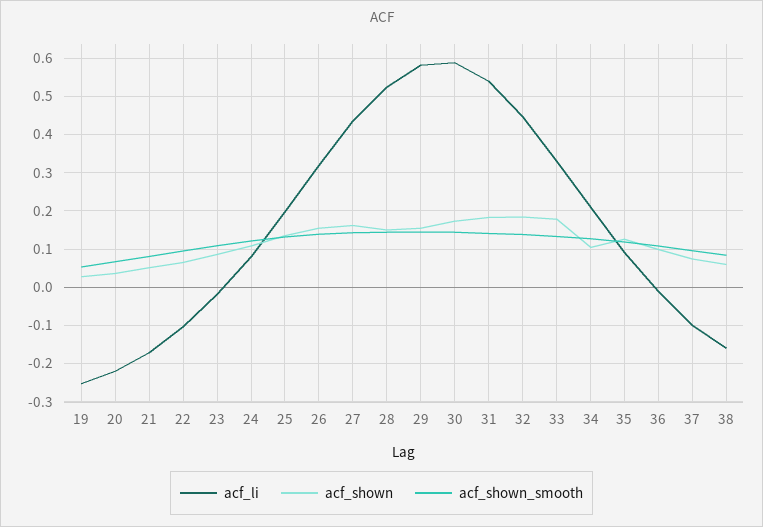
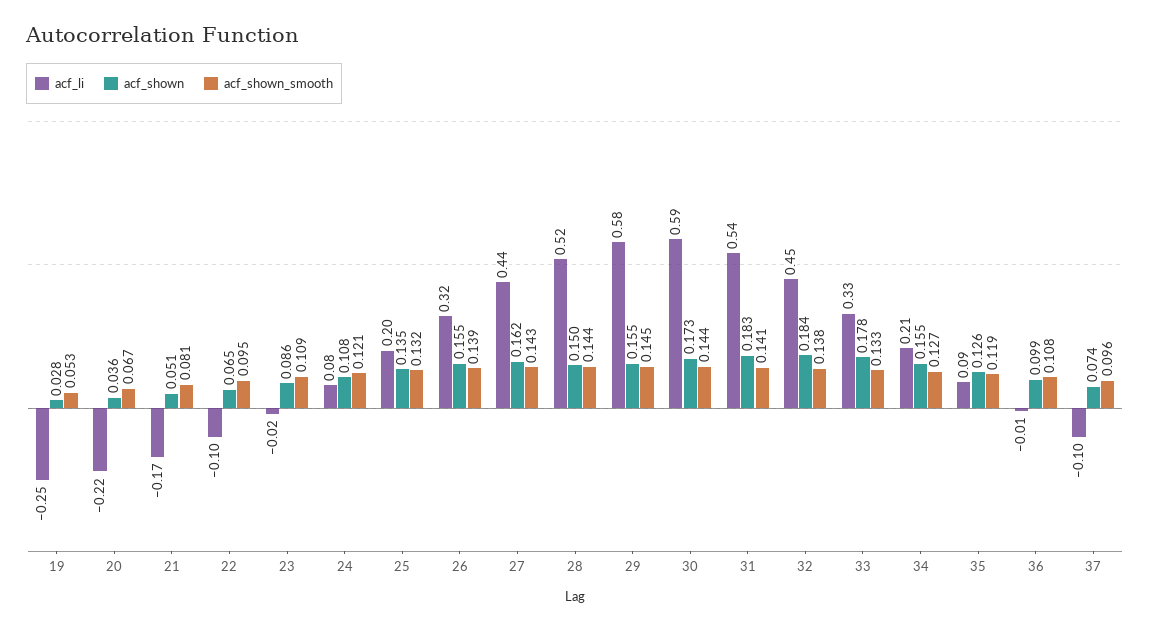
  {
    "acf_li": {
      "19": -0.25,
      "20": -0.22,
      "21": -0.17,
      "22": -0.1,
      "23": -0.02,
      "24": 0.08,
      "25": 0.2,
      "26": 0.32,
      "27": 0.44,
      "28": 0.52,
      "29": 0.58,
      "30": 0.59,
      "31": 0.54,
      "32": 0.45,
      "33": 0.33,
      "34": 0.21,
      "35": 0.09,
      "36": -0.01,
-     "37": -0.1,
+     "37": -0.1
-     "38": -0.16
    },
    "acf_shown": {
      "19": 0.028,
      "20": 0.036,
      "21": 0.051,
      "22": 0.065,
      "23": 0.086,
      "24": 0.108,
      "25": 0.135,
      "26": 0.155,
      "27": 0.162,
      "28": 0.15,
      "29": 0.155,
      "30": 0.173,
      "31": 0.183,
      "32": 0.184,
      "33": 0.178,
-     "34": 0.1,
+     "34": 0.155,
      "35": 0.126,
      "36": 0.099,
-     "37": 0.074,
+     "37": 0.074
-     "38": 0.06
    },
    "acf_shown_smooth": {
      "19": 0.053,
      "20": 0.067,
      "21": 0.081,
      "22": 0.095,
      "23": 0.109,
      "24": 0.121,
      "25": 0.132,
      "26": 0.139,
      "27": 0.143,
      "28": 0.144,
      "29": 0.145,
      "30": 0.144,
      "31": 0.141,
      "32": 0.138,
      "33": 0.133,
      "34": 0.127,
      "35": 0.119,
      "36": 0.108,
-     "37": 0.096,
+     "37": 0.096
-     "38": 0.08
    }
  }

